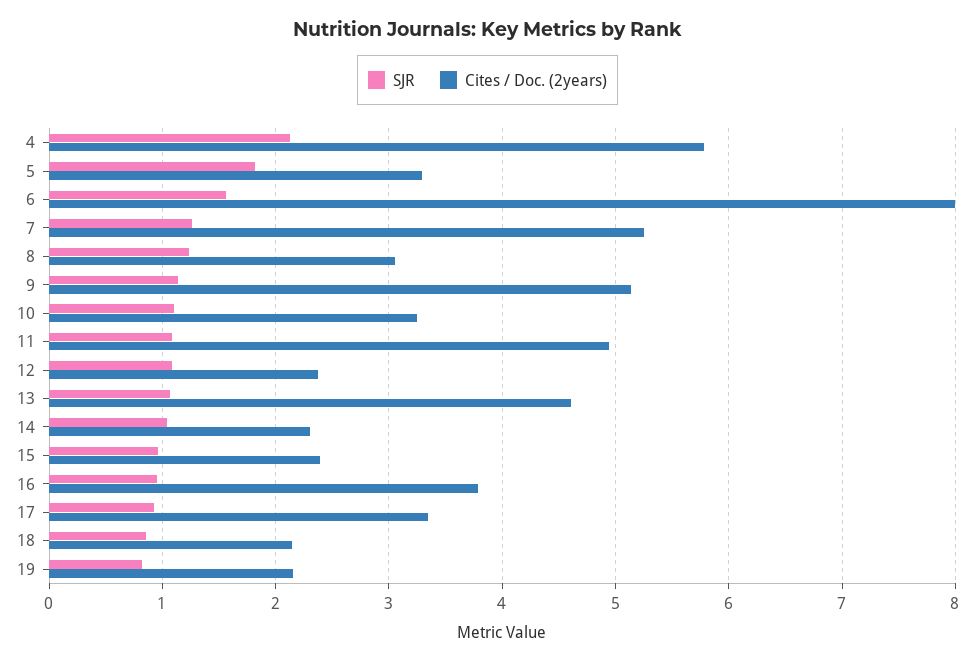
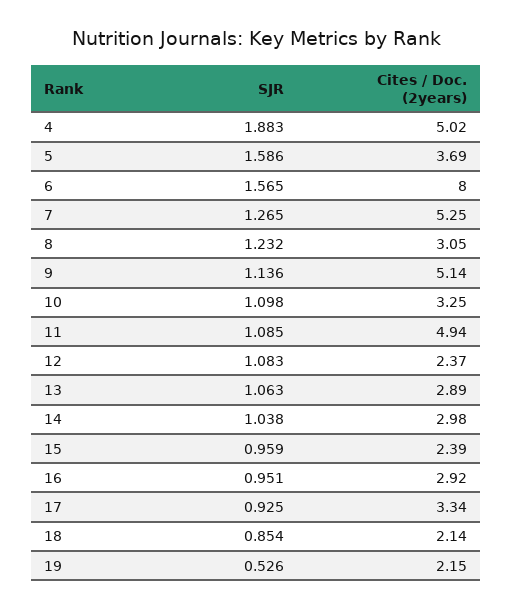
  {
    "SJR": {
-     "4": 2.1,
+     "4": 1.883,
-     "5": 1.8,
+     "5": 1.586,
      "6": 1.565,
      "7": 1.265,
      "8": 1.232,
      "9": 1.136,
      "10": 1.098,
      "11": 1.085,
      "12": 1.083,
      "13": 1.063,
      "14": 1.038,
      "15": 0.959,
      "16": 0.951,
      "17": 0.925,
      "18": 0.854,
-     "19": 0.8
+     "19": 0.526
    },
    "Cites / Doc. (2years)": {
-     "4": 5.8,
+     "4": 5.02,
-     "5": 3.3,
+     "5": 3.69,
      "6": 8,
      "7": 5.25,
      "8": 3.05,
      "9": 5.14,
      "10": 3.25,
      "11": 4.94,
      "12": 2.37,
-     "13": 4.6,
+     "13": 2.89,
-     "14": 2.3,
+     "14": 2.98,
      "15": 2.39,
-     "16": 3.8,
+     "16": 2.92,
      "17": 3.34,
      "18": 2.14,
      "19": 2.15
    }
  }

